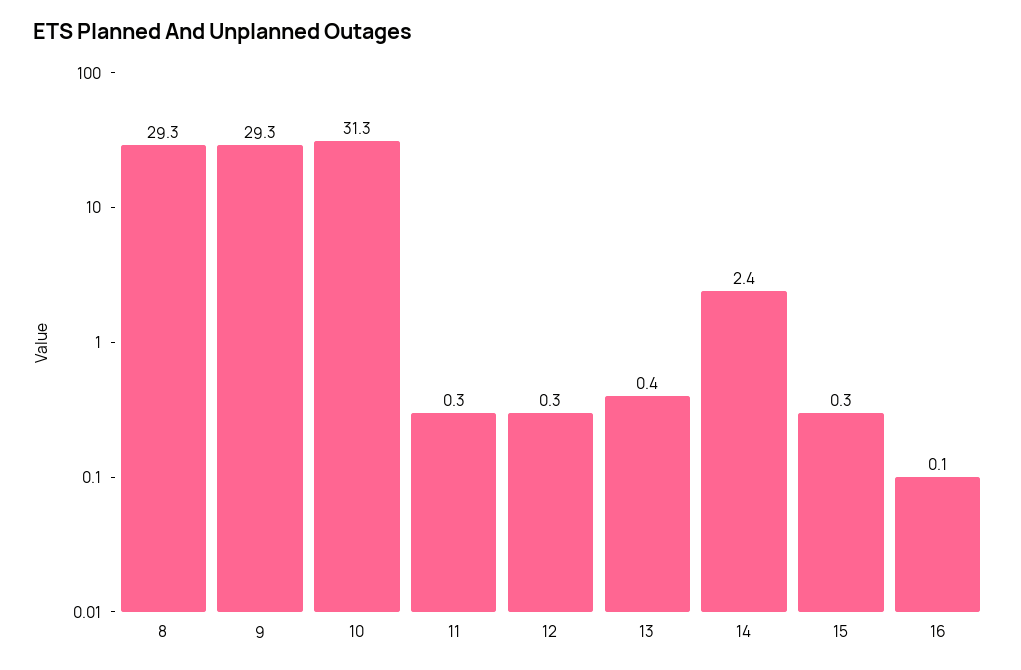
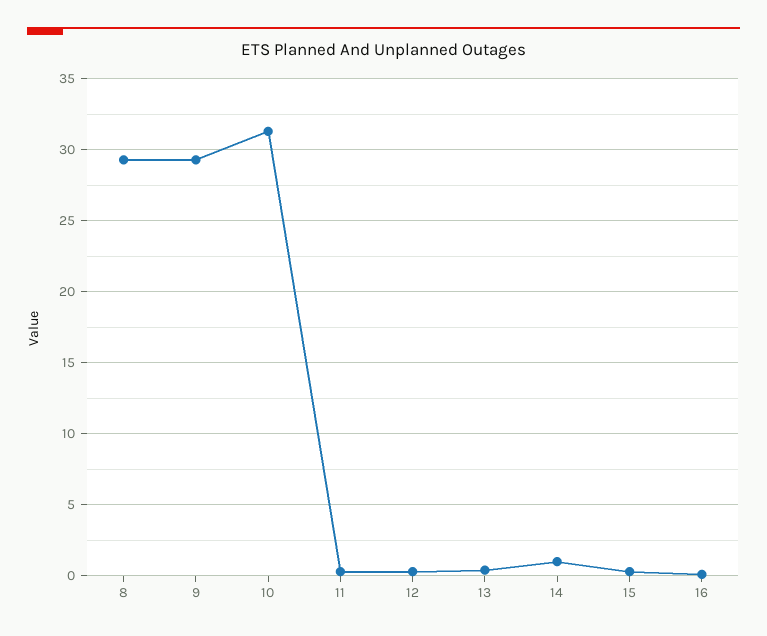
  {
    "8": 29.3,
    "9": 29.3,
    "10": 31.3,
    "11": 0.3,
    "12": 0.3,
    "13": 0.4,
-   "14": 2.4,
+   "14": 1,
    "15": 0.3,
    "16": 0.1
  }

